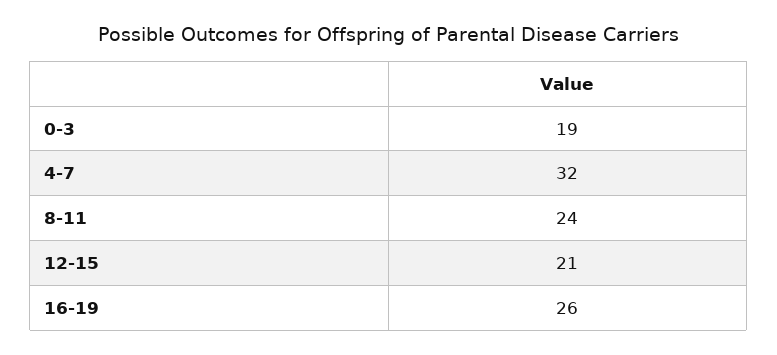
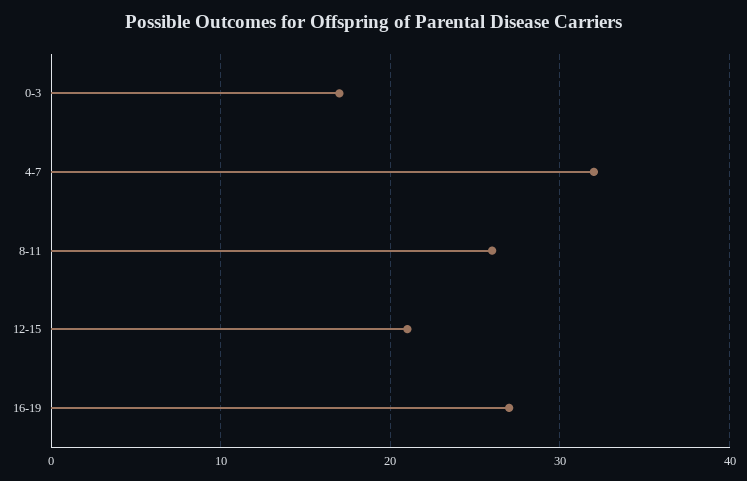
  {
-   "0-3": 19,
+   "0-3": 17,
    "4-7": 32,
-   "8-11": 24,
+   "8-11": 26,
    "12-15": 21,
-   "16-19": 26
+   "16-19": 27
  }

